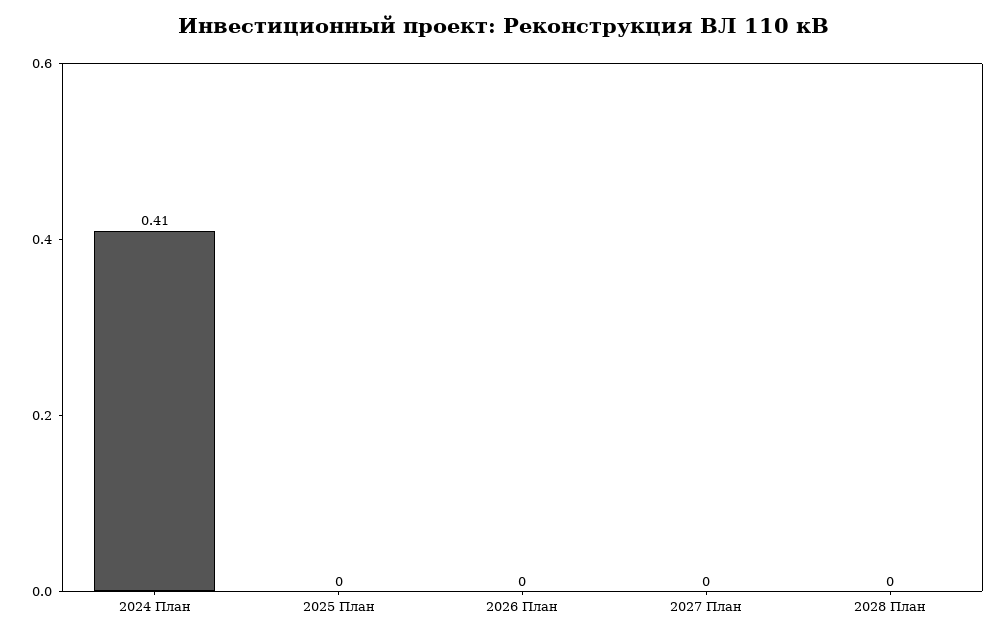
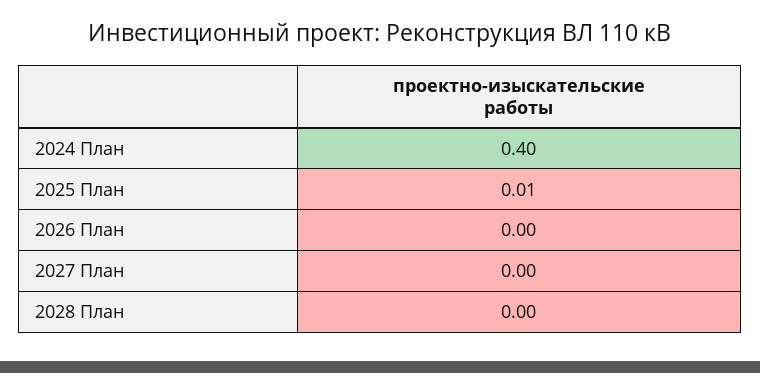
  {
-   "2024 План": 0.41,
+   "2024 План": 0.4,
-   "2025 План": 0,
+   "2025 План": 0.01,
    "2026 План": 0,
    "2027 План": 0,
    "2028 План": 0
  }

